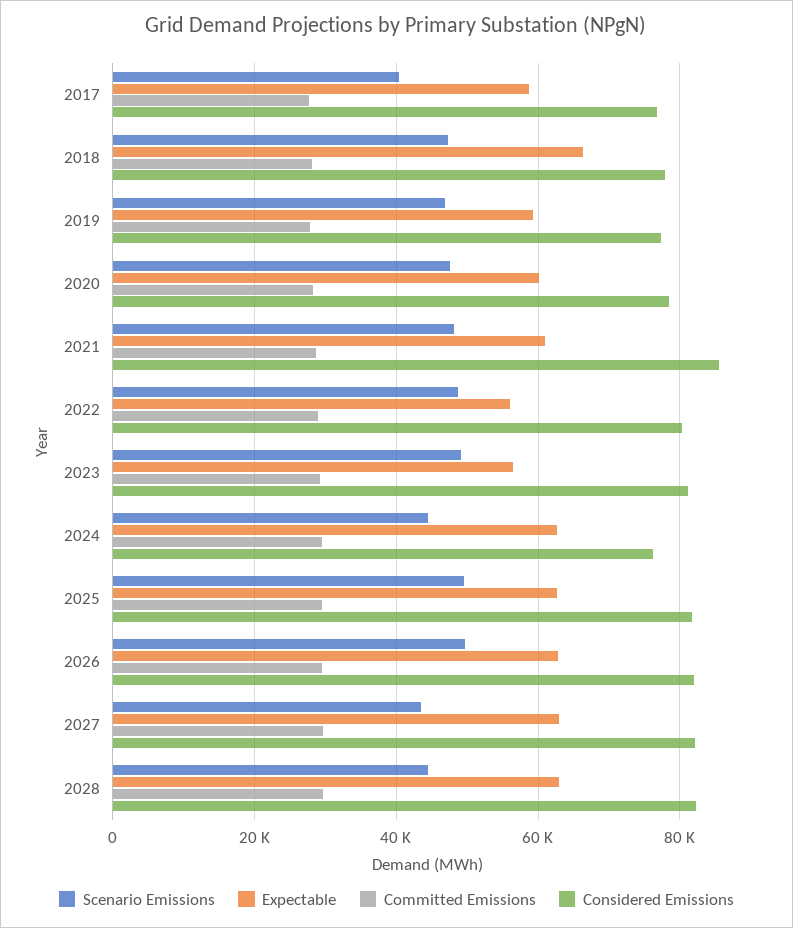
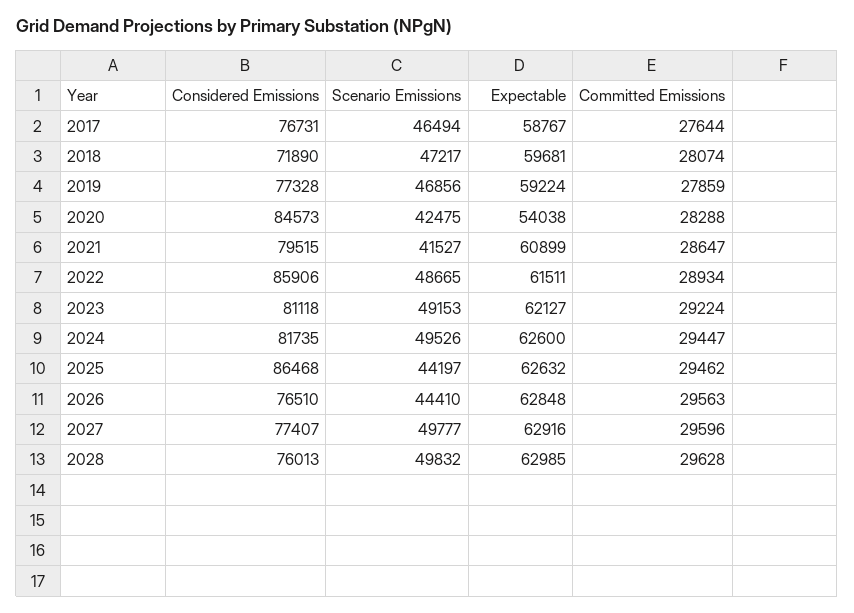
  {
    "Scenario Emissions": {
-     "2017": 40000,
+     "2017": 46494,
      "2018": 47217,
      "2019": 46856,
-     "2020": 48000,
+     "2020": 42475,
-     "2021": 48000,
+     "2021": 41527,
      "2022": 48665,
      "2023": 49153,
-     "2024": 44000,
+     "2024": 49526,
-     "2025": 50000,
+     "2025": 44197,
-     "2026": 50000,
+     "2026": 44410,
-     "2027": 44000,
+     "2027": 49777,
-     "2028": 44000
+     "2028": 49832
    },
    "Expectable": {
      "2017": 58767,
-     "2018": 66000,
+     "2018": 59681,
      "2019": 59224,
-     "2020": 60000,
+     "2020": 54038,
      "2021": 60899,
-     "2022": 56000,
+     "2022": 61511,
-     "2023": 56000,
+     "2023": 62127,
      "2024": 62600,
      "2025": 62632,
      "2026": 62848,
      "2027": 62916,
      "2028": 62985
    },
    "Committed Emissions": {
      "2017": 27644,
      "2018": 28074,
      "2019": 27859,
      "2020": 28288,
      "2021": 28647,
      "2022": 28934,
      "2023": 29224,
      "2024": 29447,
      "2025": 29462,
      "2026": 29563,
      "2027": 29596,
      "2028": 29628
    },
    "Considered Emissions": {
      "2017": 76731,
-     "2018": 78000,
+     "2018": 71890,
      "2019": 77328,
-     "2020": 78000,
+     "2020": 84573,
-     "2021": 86000,
+     "2021": 79515,
-     "2022": 80000,
+     "2022": 85906,
      "2023": 81118,
-     "2024": 76000,
+     "2024": 81735,
-     "2025": 82000,
+     "2025": 86468,
-     "2026": 82000,
+     "2026": 76510,
-     "2027": 82000,
+     "2027": 77407,
-     "2028": 82000
+     "2028": 76013
    }
  }

